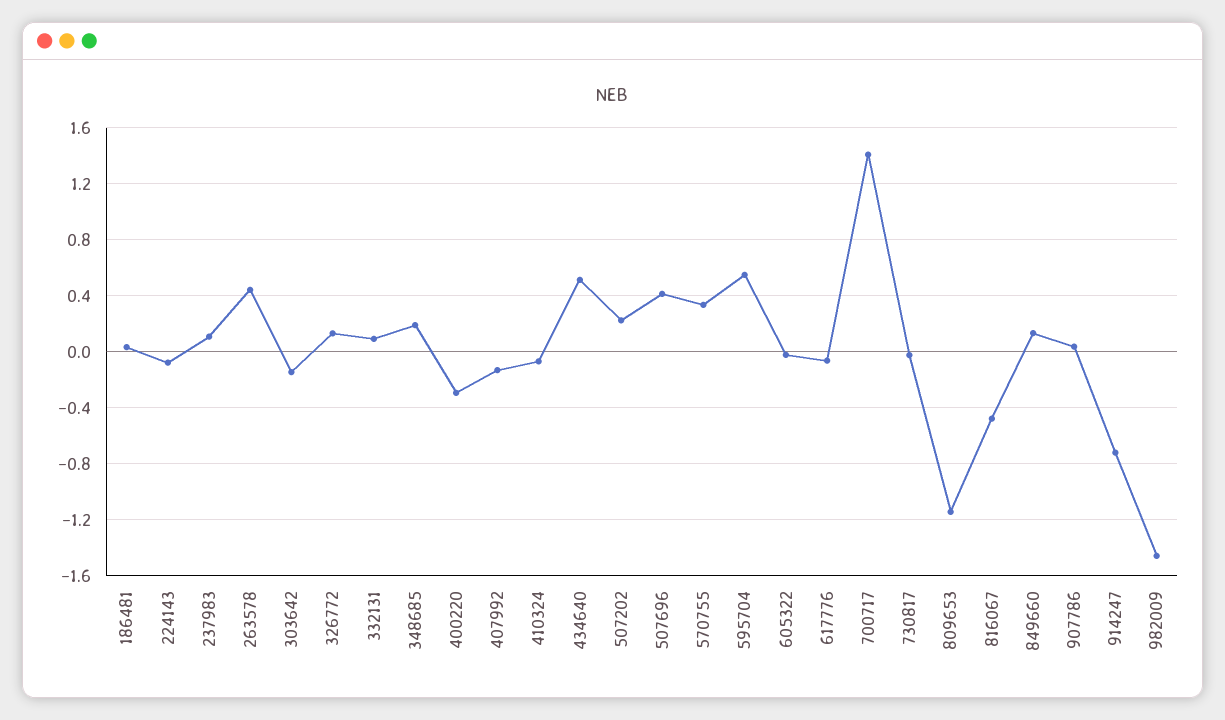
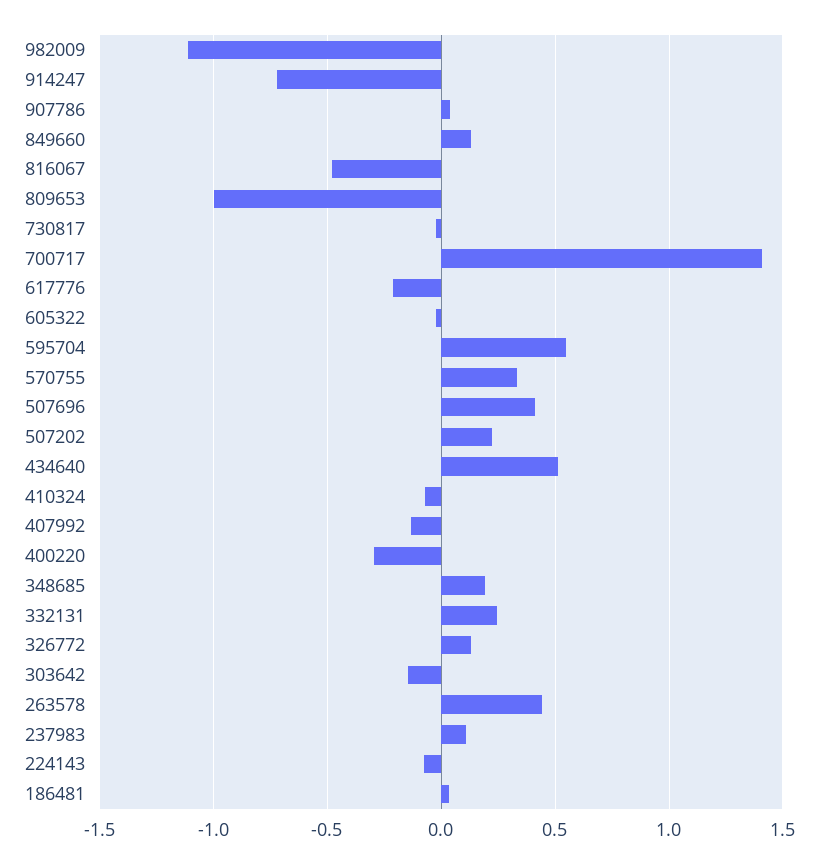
  {
    "186481": 0.05,
    "224143": -0.1,
    "237983": 0.1,
    "263578": 0.45,
    "303642": -0.15,
    "326772": 0.15,
-   "332131": 0.1,
+   "332131": 0.25,
    "348685": 0.2,
    "400220": -0.3,
    "407992": -0.15,
    "410324": -0.05,
    "434640": 0.5,
    "507202": 0.2,
    "507696": 0.4,
    "570755": 0.35,
    "595704": 0.55,
    "605322": 0,
-   "617776": -0.05,
+   "617776": -0.2,
    "700717": 1.4,
    "730817": 0,
-   "809653": -1.15,
+   "809653": -1,
    "816067": -0.5,
    "849660": 0.15,
    "907786": 0.05,
    "914247": -0.7,
-   "982009": -1.45
+   "982009": -1.1
  }

